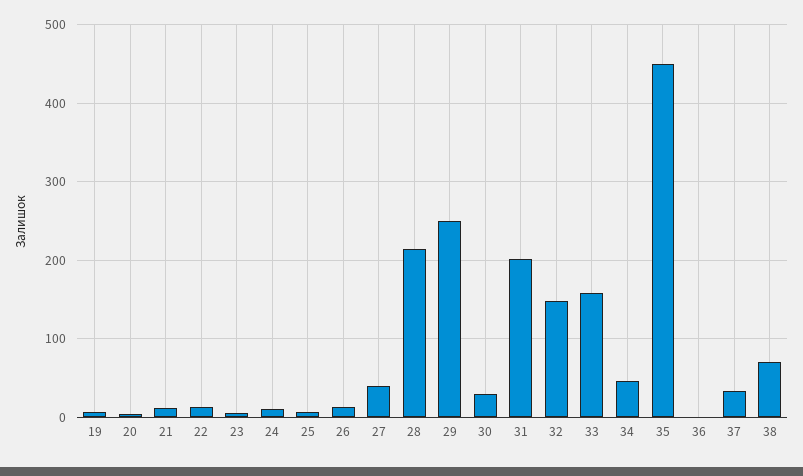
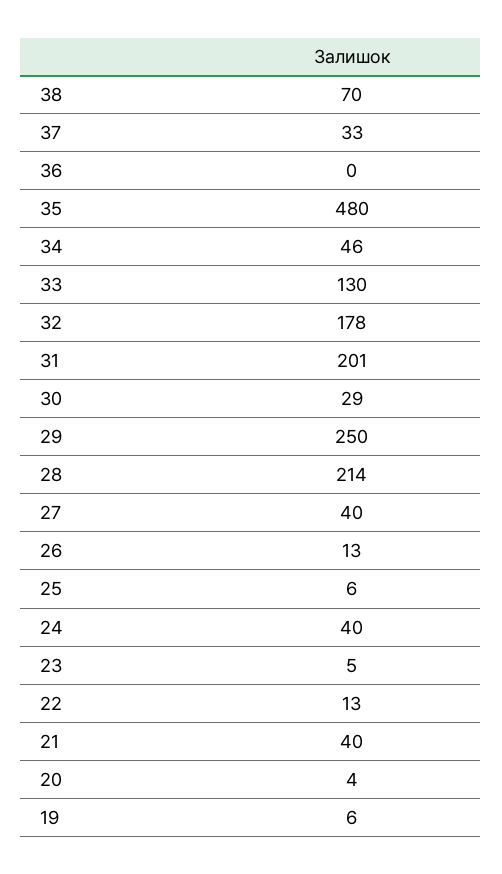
  {
    "19": 6,
    "20": 4,
-   "21": 10,
+   "21": 40,
    "22": 13,
    "23": 5,
-   "24": 10,
+   "24": 40,
    "25": 6,
    "26": 13,
    "27": 40,
    "28": 214,
    "29": 250,
    "30": 29,
    "31": 201,
-   "32": 150,
+   "32": 178,
-   "33": 160,
+   "33": 130,
    "34": 46,
-   "35": 450,
+   "35": 480,
    "36": 0,
    "37": 33,
    "38": 70
  }

